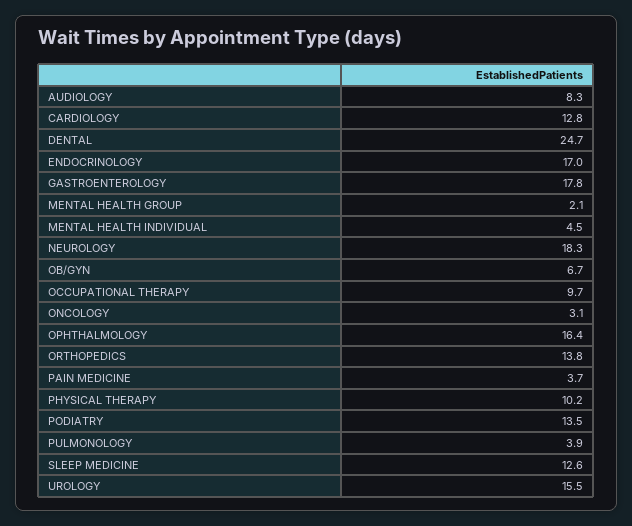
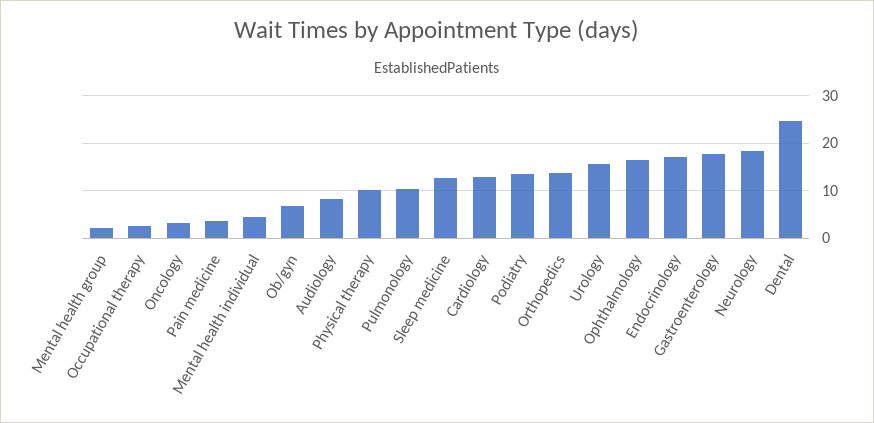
  {
    "AUDIOLOGY": 8.3,
    "CARDIOLOGY": 12.8,
    "DENTAL": 24.7,
    "ENDOCRINOLOGY": 17,
    "GASTROENTEROLOGY": 17.8,
    "MENTAL HEALTH GROUP": 2.1,
    "MENTAL HEALTH INDIVIDUAL": 4.5,
    "NEUROLOGY": 18.3,
    "OB/GYN": 6.7,
-   "OCCUPATIONAL THERAPY": 9.7,
+   "OCCUPATIONAL THERAPY": 2,
    "ONCOLOGY": 3.1,
    "OPHTHALMOLOGY": 16.4,
    "ORTHOPEDICS": 13.8,
    "PAIN MEDICINE": 3.7,
    "PHYSICAL THERAPY": 10.2,
    "PODIATRY": 13.5,
-   "PULMONOLOGY": 3.9,
+   "PULMONOLOGY": 10,
    "SLEEP MEDICINE": 12.6,
    "UROLOGY": 15.5
  }

